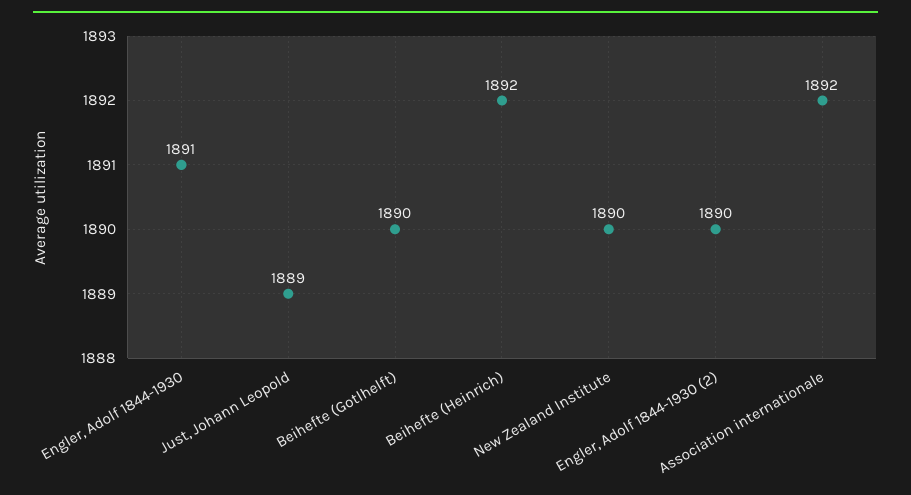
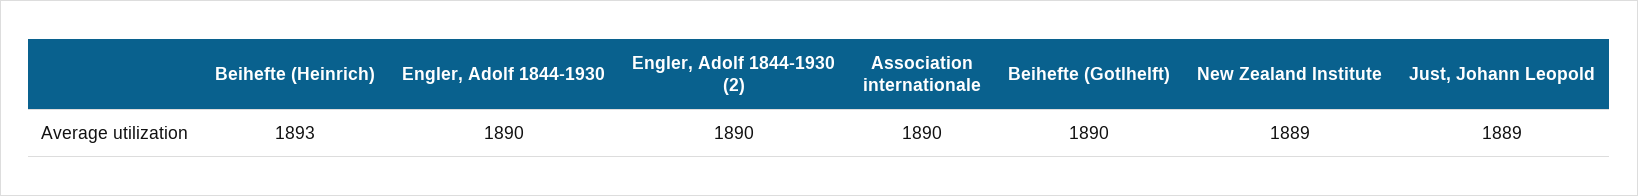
  {
-   "Engler, Adolf 1844-1930": 1891,
+   "Engler, Adolf 1844-1930": 1890,
    "Just, Johann Leopold": 1889,
    "Beihefte (Gotlhelft)": 1890,
-   "Beihefte (Heinrich)": 1892,
+   "Beihefte (Heinrich)": 1893,
-   "New Zealand Institute": 1890,
+   "New Zealand Institute": 1889,
    "Engler, Adolf 1844-1930 (2)": 1890,
-   "Association internationale": 1892
+   "Association internationale": 1890
  }

